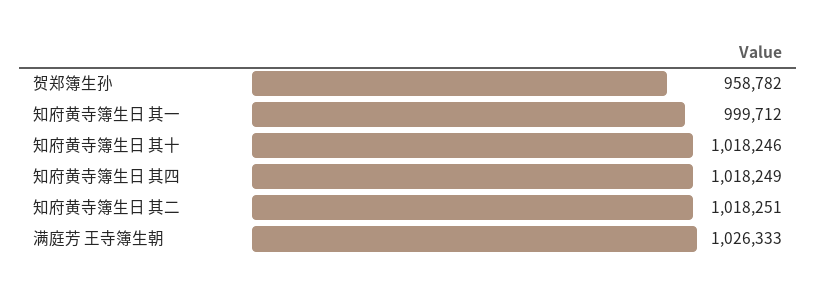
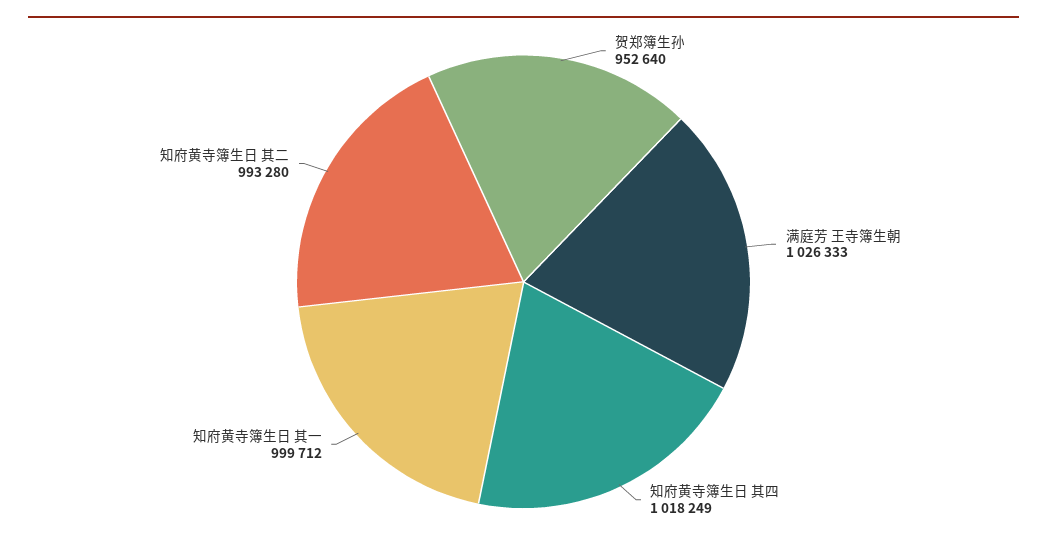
  {
-   "贺郑簿生孙": 958782,
+   "贺郑簿生孙": 952640,
    "知府黄寺簿生日 其一": 999712,
-   "知府黄寺簿生日 其十": 1018246,
    "知府黄寺簿生日 其四": 1018249,
-   "知府黄寺簿生日 其二": 1018251,
+   "知府黄寺簿生日 其二": 993280,
    "满庭芳 王寺簿生朝": 1026333
  }

